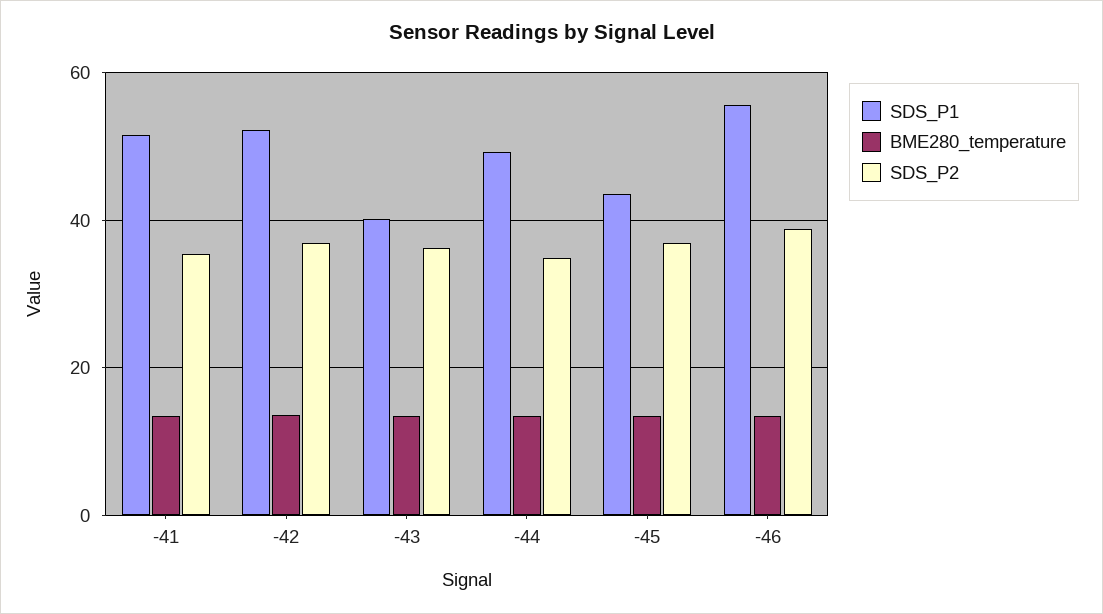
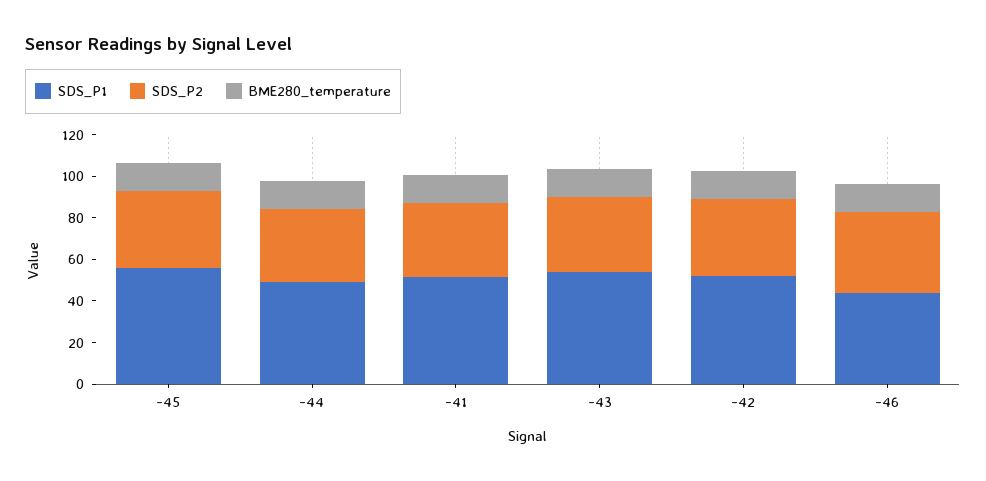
  {
    "SDS_P1": {
      "-41": 52,
      "-42": 52,
-     "-43": 40,
+     "-43": 55,
      "-44": 50,
-     "-45": 44,
+     "-45": 55,
-     "-46": 56
+     "-46": 45
    },
    "BME280_temperature": {
      "-41": 14,
      "-42": 14,
      "-43": 14,
      "-44": 14,
      "-45": 14,
      "-46": 14
    },
    "SDS_P2": {
      "-41": 36,
      "-42": 36,
      "-43": 36,
      "-44": 34,
      "-45": 36,
      "-46": 38
    }
  }

